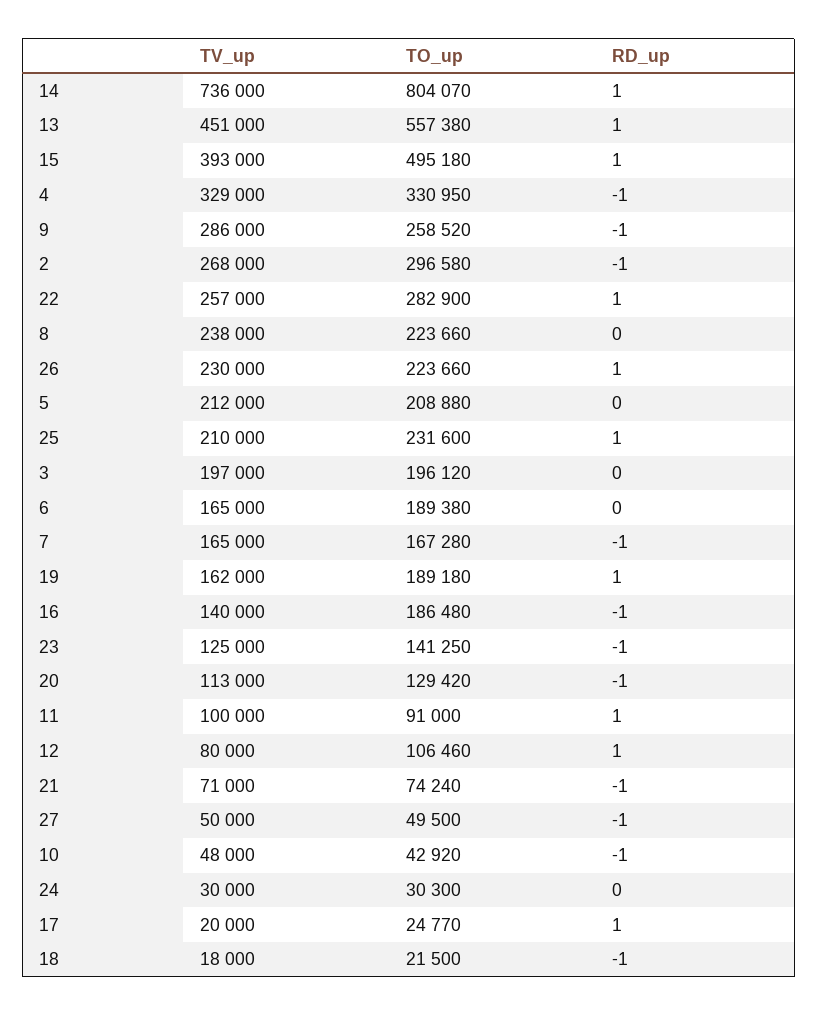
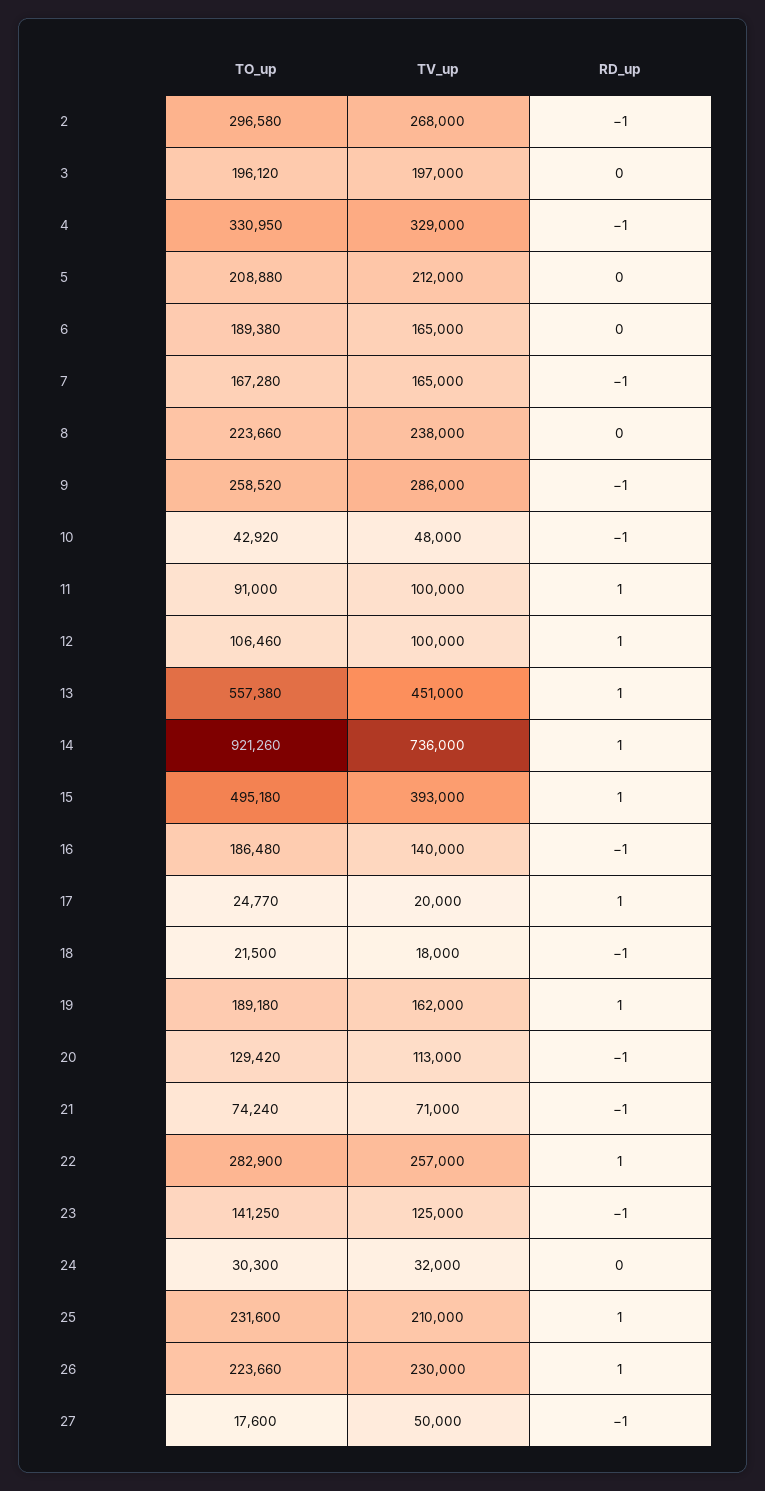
  {
    "TV_up": {
      "14": 736000,
      "13": 451000,
      "15": 393000,
      "4": 329000,
      "9": 286000,
      "2": 268000,
      "22": 257000,
      "8": 238000,
      "26": 230000,
      "5": 212000,
      "25": 210000,
      "3": 197000,
      "6": 165000,
      "7": 165000,
      "19": 162000,
      "16": 140000,
      "23": 125000,
      "20": 113000,
      "11": 100000,
-     "12": 80000,
+     "12": 100000,
      "21": 71000,
      "27": 50000,
      "10": 48000,
-     "24": 30000,
+     "24": 32000,
      "17": 20000,
      "18": 18000
    },
    "TO_up": {
-     "14": 804070,
+     "14": 921260,
      "13": 557380,
      "15": 495180,
      "4": 330950,
      "9": 258520,
      "2": 296580,
      "22": 282900,
      "8": 223660,
      "26": 223660,
      "5": 208880,
      "25": 231600,
      "3": 196120,
      "6": 189380,
      "7": 167280,
      "19": 189180,
      "16": 186480,
      "23": 141250,
      "20": 129420,
      "11": 91000,
      "12": 106460,
      "21": 74240,
-     "27": 49500,
+     "27": 17600,
      "10": 42920,
      "24": 30300,
      "17": 24770,
      "18": 21500
    },
    "RD_up": {
      "14": 1,
      "13": 1,
      "15": 1,
      "4": -1,
      "9": -1,
      "2": -1,
      "22": 1,
      "8": 0,
      "26": 1,
      "5": 0,
      "25": 1,
      "3": 0,
      "6": 0,
      "7": -1,
      "19": 1,
      "16": -1,
      "23": -1,
      "20": -1,
      "11": 1,
      "12": 1,
      "21": -1,
      "27": -1,
      "10": -1,
      "24": 0,
      "17": 1,
      "18": -1
    }
  }

